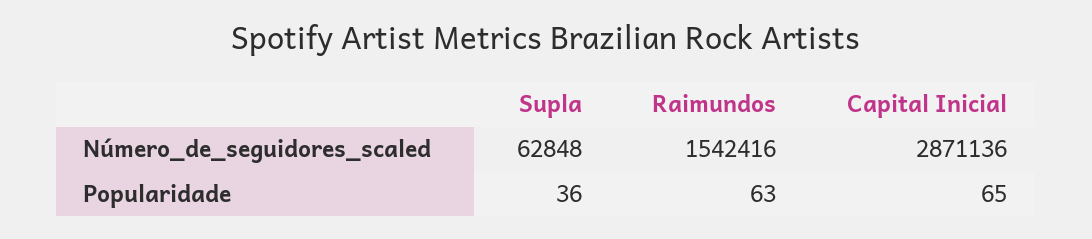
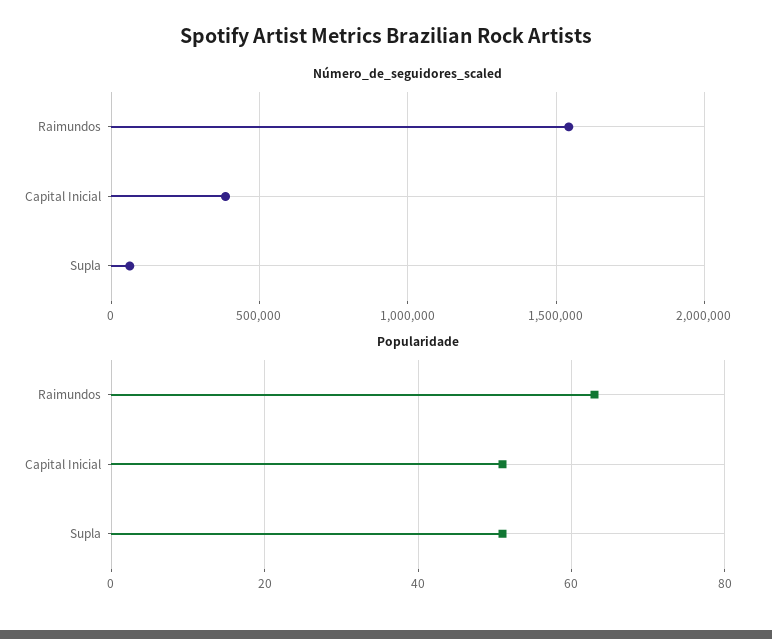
  {
    "Número_de_seguidores_scaled": {
      "Supla": 62848,
      "Raimundos": 1542416,
-     "Capital Inicial": 2871136
+     "Capital Inicial": 400000
    },
    "Popularidade": {
-     "Supla": 36,
+     "Supla": 50,
      "Raimundos": 63,
-     "Capital Inicial": 65
+     "Capital Inicial": 50
    }
  }

